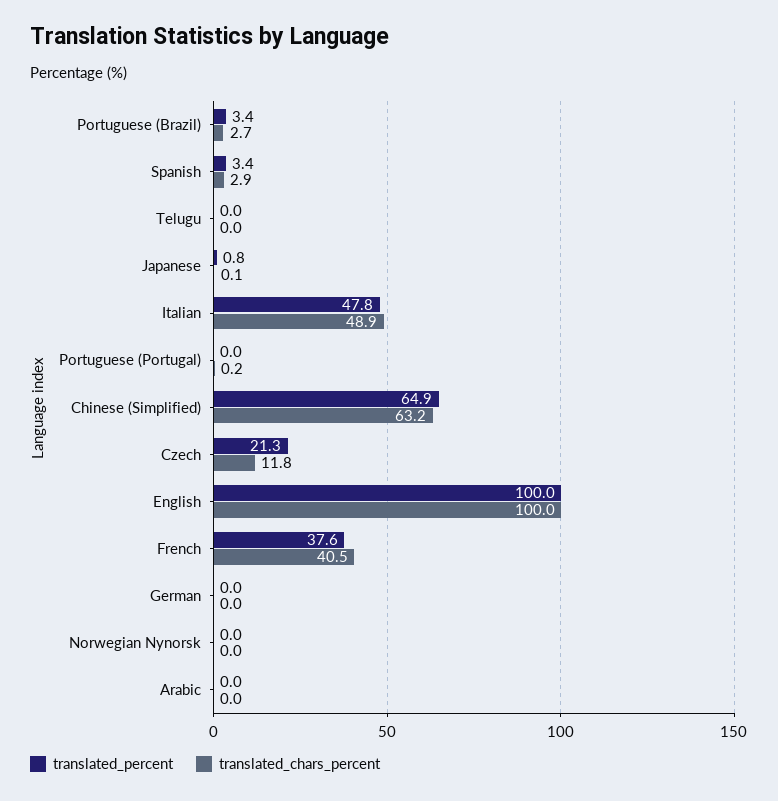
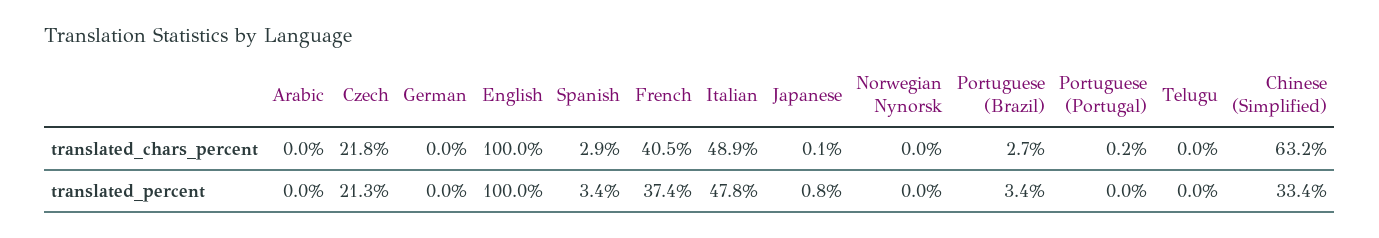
  {
    "translated_percent": {
      "Portuguese (Brazil)": 3.4,
      "Spanish": 3.4,
      "Telugu": 0,
      "Japanese": 0.8,
      "Italian": 47.8,
      "Portuguese (Portugal)": 0,
-     "Chinese (Simplified)": 64.9,
+     "Chinese (Simplified)": 33.4,
      "Czech": 21.3,
      "English": 100,
-     "French": 37.6,
+     "French": 37.4,
      "German": 0,
      "Norwegian Nynorsk": 0,
      "Arabic": 0
    },
    "translated_chars_percent": {
      "Portuguese (Brazil)": 2.7,
      "Spanish": 2.9,
      "Telugu": 0,
      "Japanese": 0.1,
      "Italian": 48.9,
      "Portuguese (Portugal)": 0.2,
      "Chinese (Simplified)": 63.2,
-     "Czech": 11.8,
+     "Czech": 21.8,
      "English": 100,
      "French": 40.5,
      "German": 0,
      "Norwegian Nynorsk": 0,
      "Arabic": 0
    }
  }

